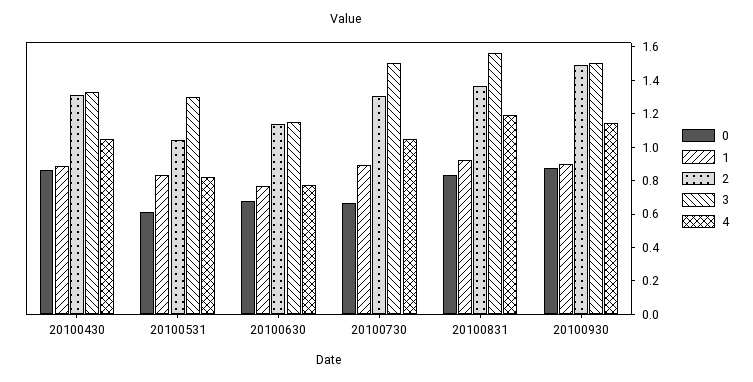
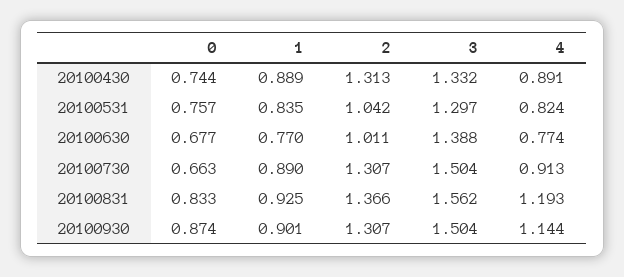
  {
    "0": {
-     "20100430": 0.85,
+     "20100430": 0.744,
-     "20100531": 0.6,
+     "20100531": 0.757,
      "20100630": 0.677,
      "20100730": 0.663,
      "20100831": 0.833,
      "20100930": 0.874
    },
    "1": {
      "20100430": 0.889,
      "20100531": 0.835,
      "20100630": 0.77,
      "20100730": 0.89,
      "20100831": 0.925,
      "20100930": 0.901
    },
    "2": {
      "20100430": 1.313,
      "20100531": 1.042,
-     "20100630": 1.15,
+     "20100630": 1.011,
      "20100730": 1.307,
      "20100831": 1.366,
-     "20100930": 1.5
+     "20100930": 1.307
    },
    "3": {
      "20100430": 1.332,
      "20100531": 1.297,
-     "20100630": 1.15,
+     "20100630": 1.388,
      "20100730": 1.504,
      "20100831": 1.562,
      "20100930": 1.504
    },
    "4": {
-     "20100430": 1.05,
+     "20100430": 0.891,
      "20100531": 0.824,
      "20100630": 0.774,
-     "20100730": 1.05,
+     "20100730": 0.913,
      "20100831": 1.193,
      "20100930": 1.144
    }
  }

